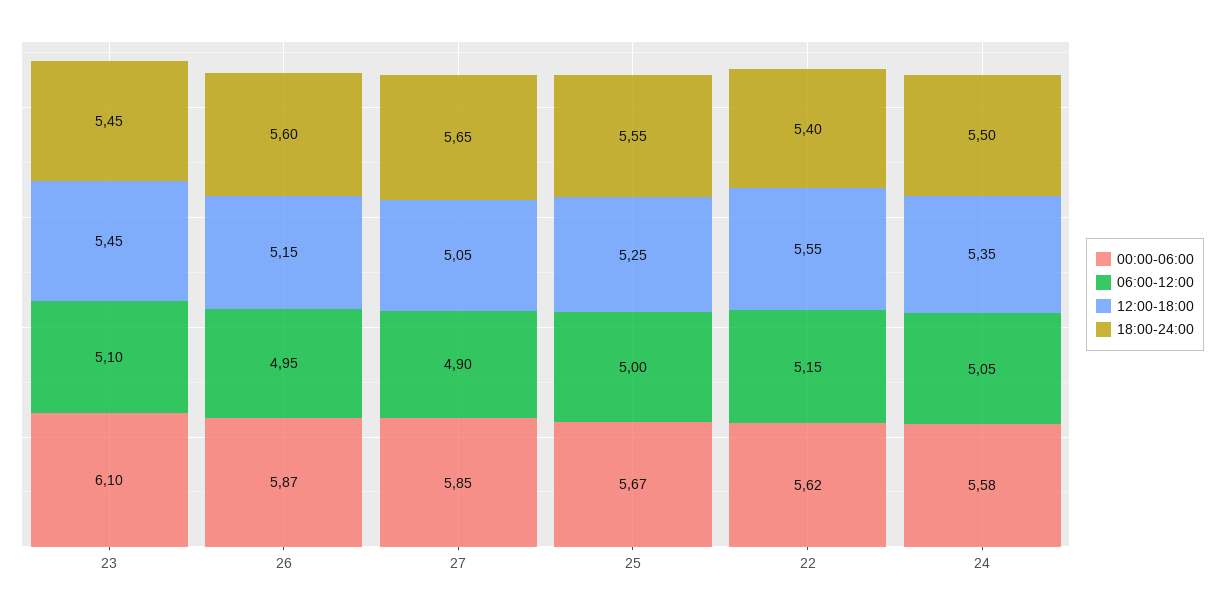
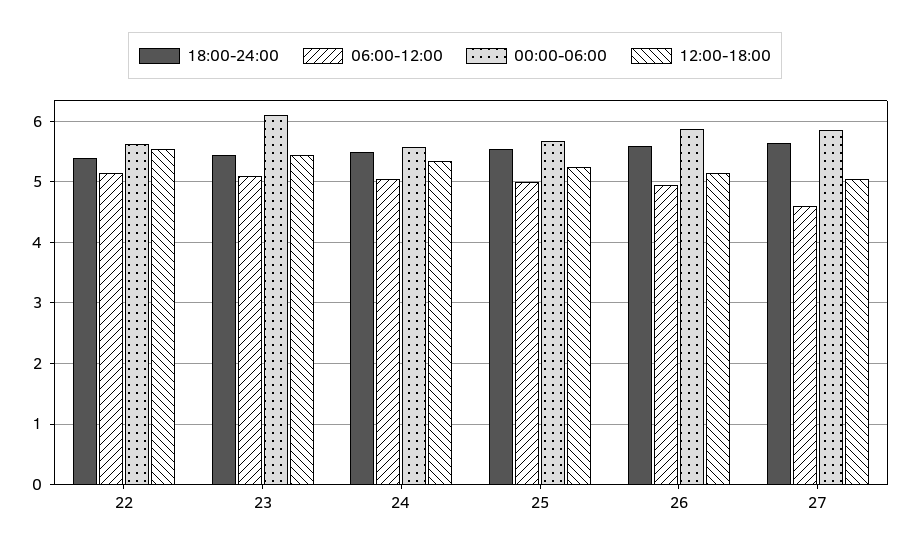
  {
    "00:00-06:00": {
      "23": 6.1,
      "26": 5.87,
      "27": 5.85,
      "25": 5.67,
      "22": 5.62,
      "24": 5.58
    },
    "06:00-12:00": {
      "23": 5.1,
      "26": 4.95,
-     "27": 4.9,
+     "27": 4.6,
      "25": 5,
      "22": 5.15,
      "24": 5.05
    },
    "12:00-18:00": {
      "23": 5.45,
      "26": 5.15,
      "27": 5.05,
      "25": 5.25,
      "22": 5.55,
      "24": 5.35
    },
    "18:00-24:00": {
      "23": 5.45,
      "26": 5.6,
      "27": 5.65,
      "25": 5.55,
      "22": 5.4,
      "24": 5.5
    }
  }

